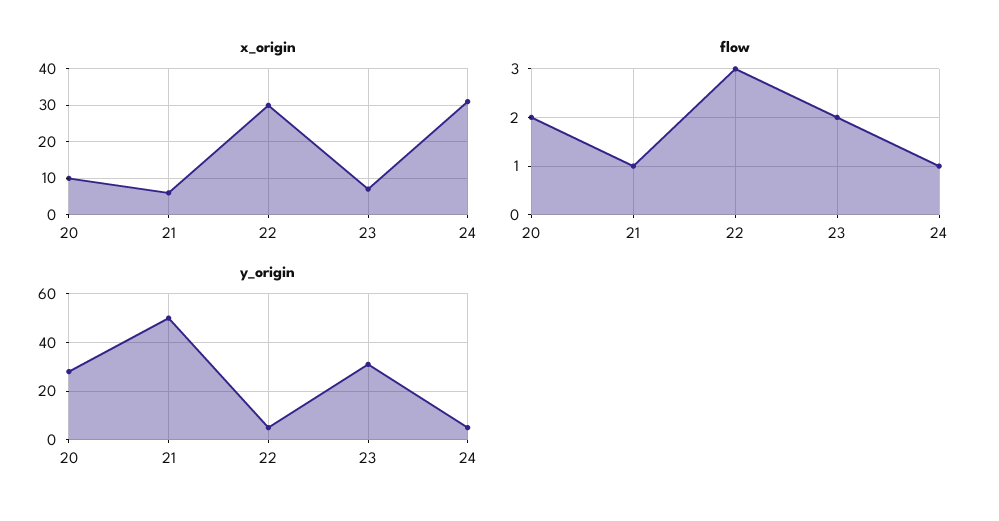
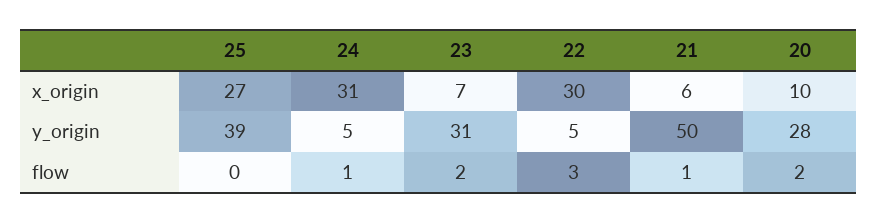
  {
    "x_origin": {
      "20": 10,
      "21": 6,
      "22": 30,
      "23": 7,
-     "24": 31
+     "24": 31,
+     "25": 27
    },
    "flow": {
      "20": 2,
      "21": 1,
      "22": 3,
      "23": 2,
-     "24": 1
+     "24": 1,
+     "25": 0
    },
    "y_origin": {
      "20": 28,
      "21": 50,
      "22": 5,
      "23": 31,
-     "24": 5
+     "24": 5,
+     "25": 39
    }
  }

